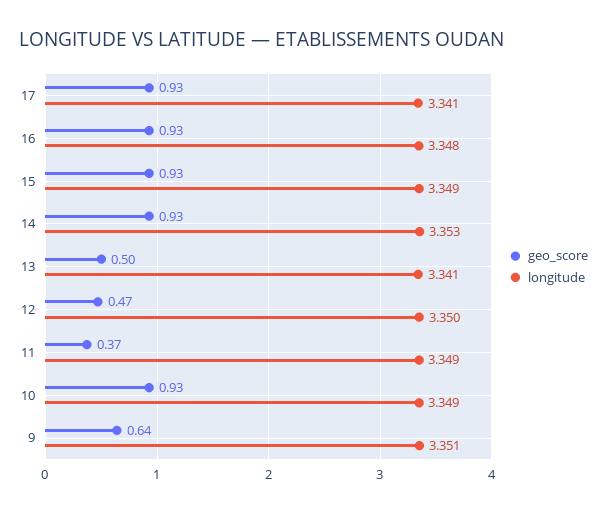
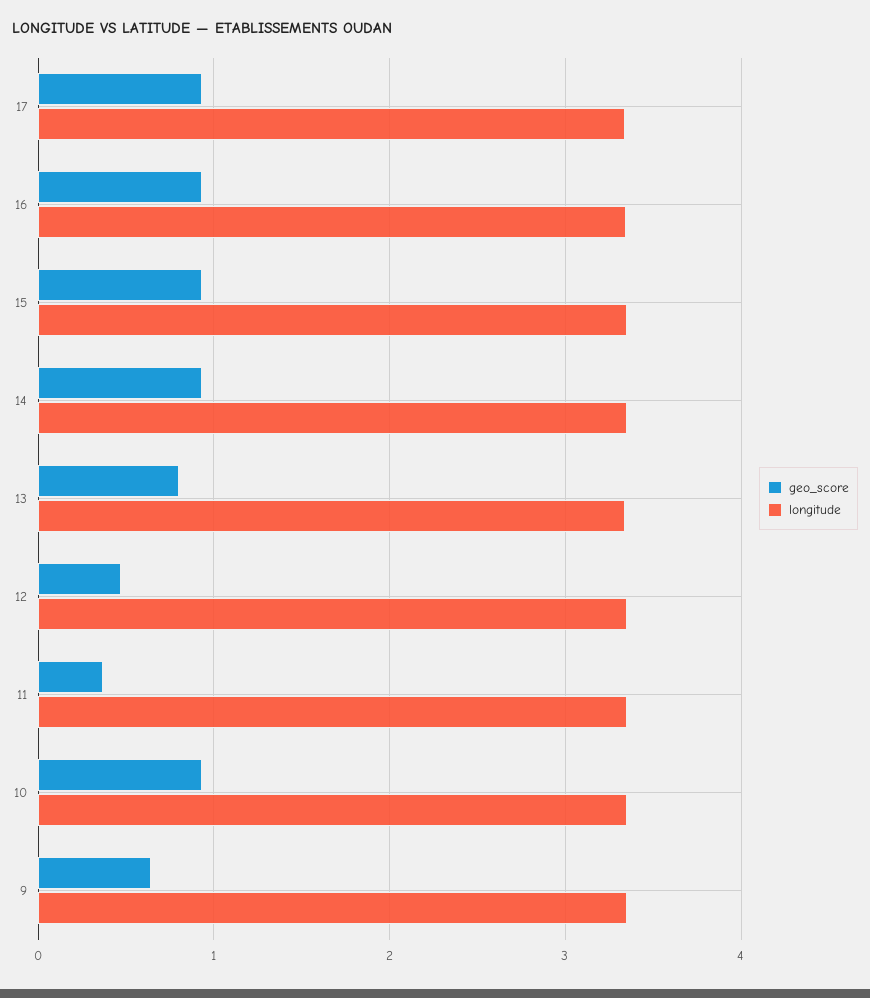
  {
    "geo_score": {
      "17": 0.93,
      "16": 0.93,
      "15": 0.93,
      "14": 0.93,
-     "13": 0.5,
+     "13": 0.8,
      "12": 0.47,
      "11": 0.37,
      "10": 0.93,
      "9": 0.64
    },
    "longitude": {
      "17": 3.341,
      "16": 3.348,
      "15": 3.349,
      "14": 3.353,
      "13": 3.341,
      "12": 3.35,
      "11": 3.349,
      "10": 3.349,
      "9": 3.351
    }
  }

